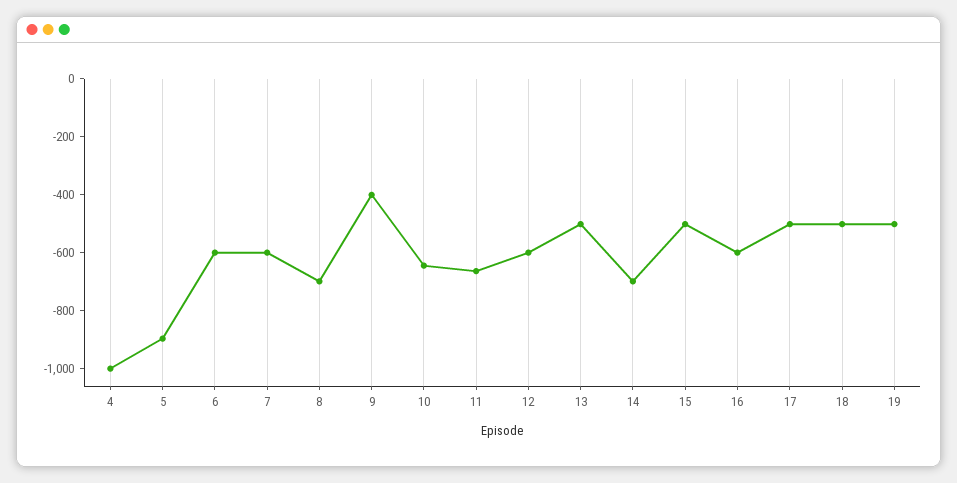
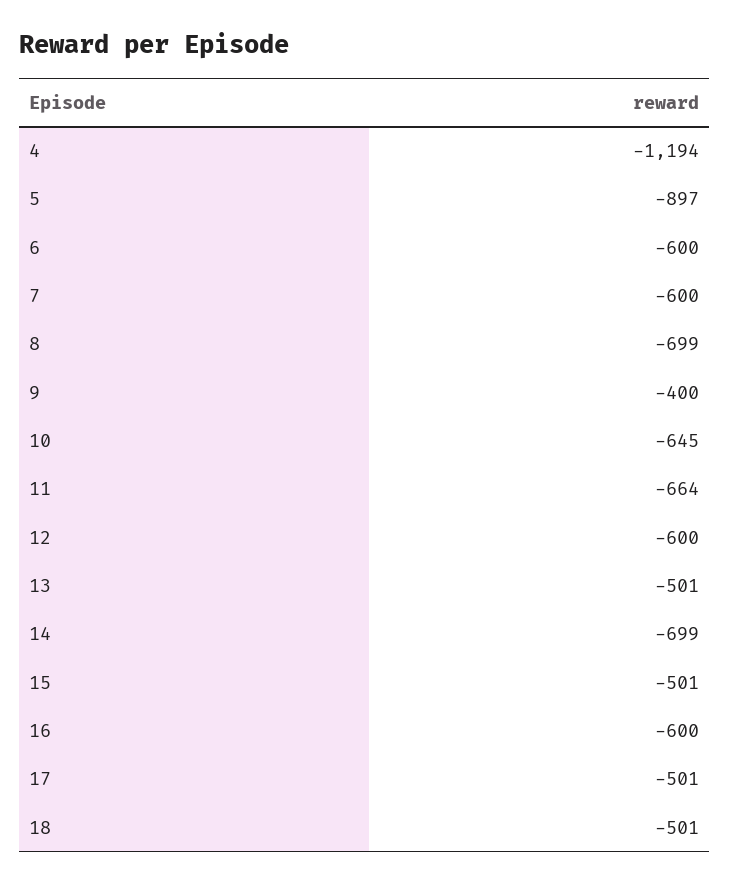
  {
-   "4": -1000,
+   "4": -1194,
    "5": -897,
    "6": -600,
    "7": -600,
    "8": -699,
    "9": -400,
    "10": -645,
    "11": -664,
    "12": -600,
    "13": -501,
    "14": -699,
    "15": -501,
    "16": -600,
    "17": -501,
-   "18": -501,
+   "18": -501
-   "19": -500
  }

